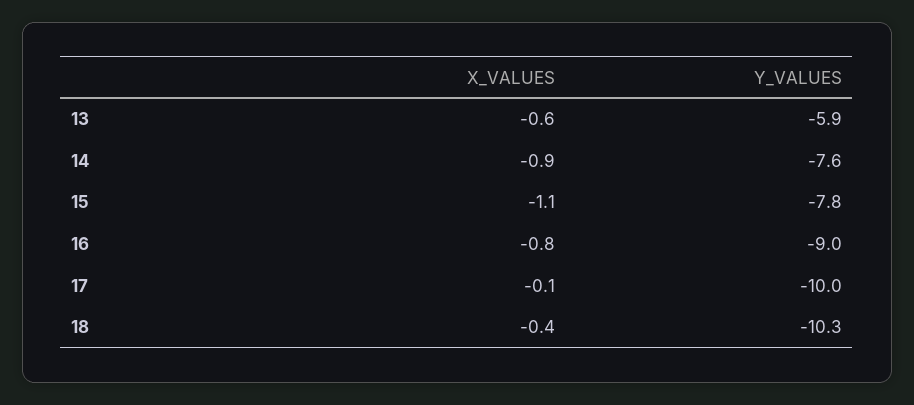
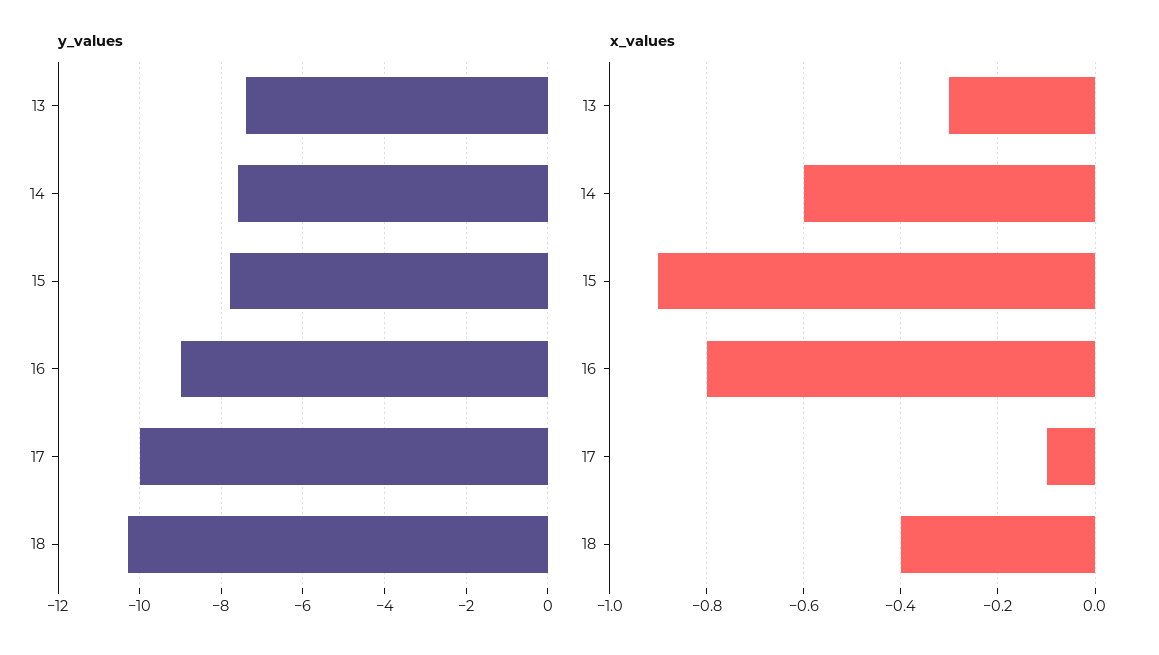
  {
    "X_VALUES": {
-     "13": -0.6,
+     "13": -0.3,
-     "14": -0.9,
+     "14": -0.6,
-     "15": -1.1,
+     "15": -0.9,
      "16": -0.8,
      "17": -0.1,
      "18": -0.4
    },
    "Y_VALUES": {
-     "13": -5.9,
+     "13": -7.5,
      "14": -7.6,
      "15": -7.8,
      "16": -9,
      "17": -10,
      "18": -10.3
    }
  }

